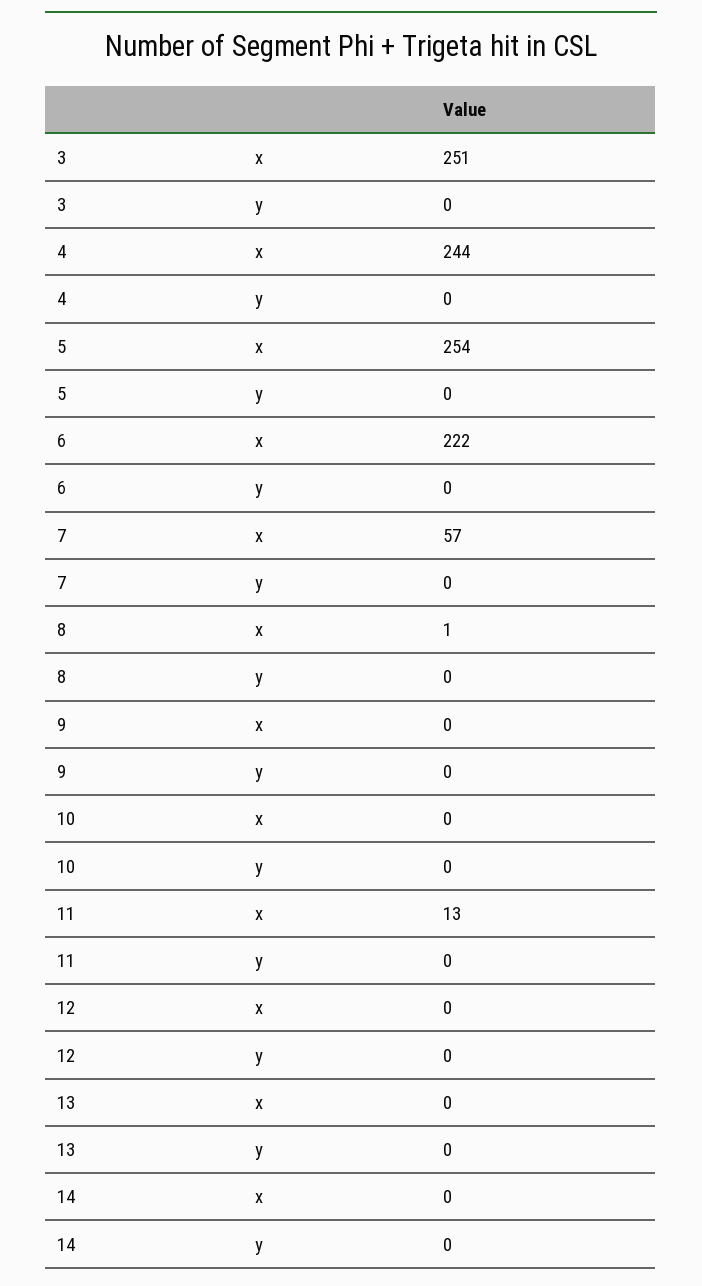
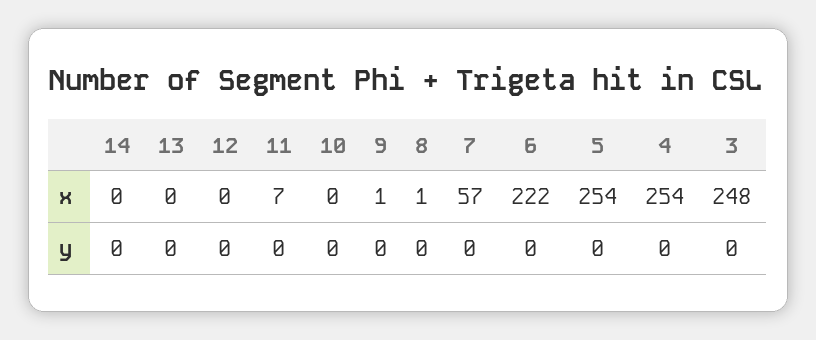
  {
    "3": {
-     "x": 251,
+     "x": 248,
      "y": 0
    },
    "4": {
-     "x": 244,
+     "x": 254,
      "y": 0
    },
    "5": {
      "x": 254,
      "y": 0
    },
    "6": {
      "x": 222,
      "y": 0
    },
    "7": {
      "x": 57,
      "y": 0
    },
    "8": {
      "x": 1,
      "y": 0
    },
    "9": {
-     "x": 0,
+     "x": 1,
      "y": 0
    },
    "10": {
      "x": 0,
      "y": 0
    },
    "11": {
-     "x": 13,
+     "x": 7,
      "y": 0
    },
    "12": {
      "x": 0,
      "y": 0
    },
    "13": {
      "x": 0,
      "y": 0
    },
    "14": {
      "x": 0,
      "y": 0
    }
  }

